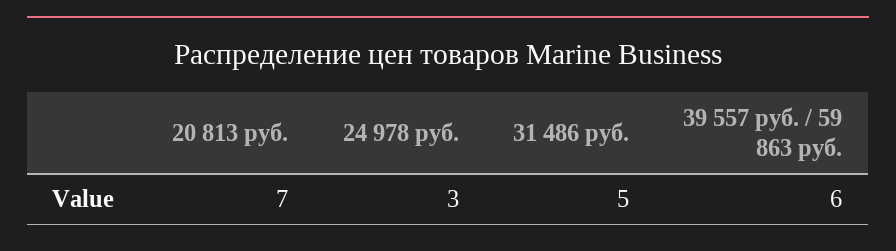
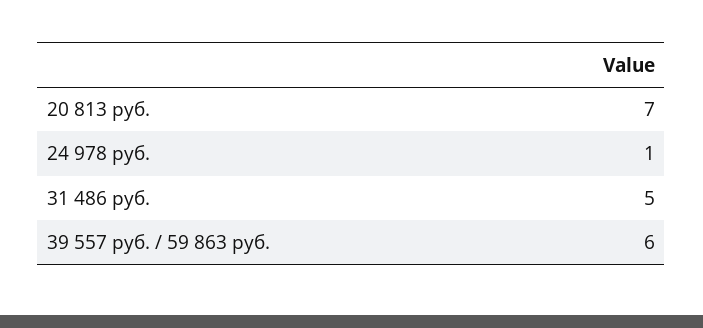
  {
    "20 813 руб.": 7,
-   "24 978 руб.": 3,
+   "24 978 руб.": 1,
    "31 486 руб.": 5,
    "39 557 руб. / 59 863 руб.": 6
  }

